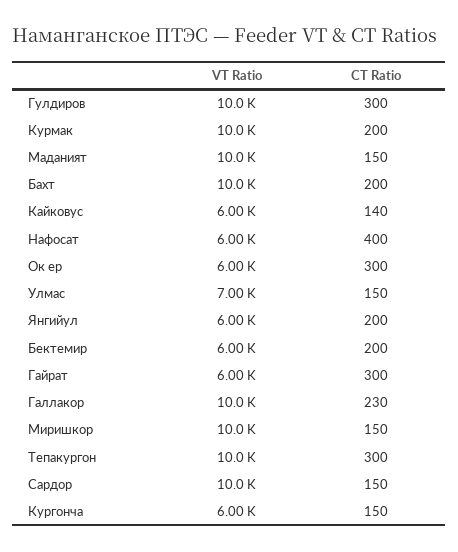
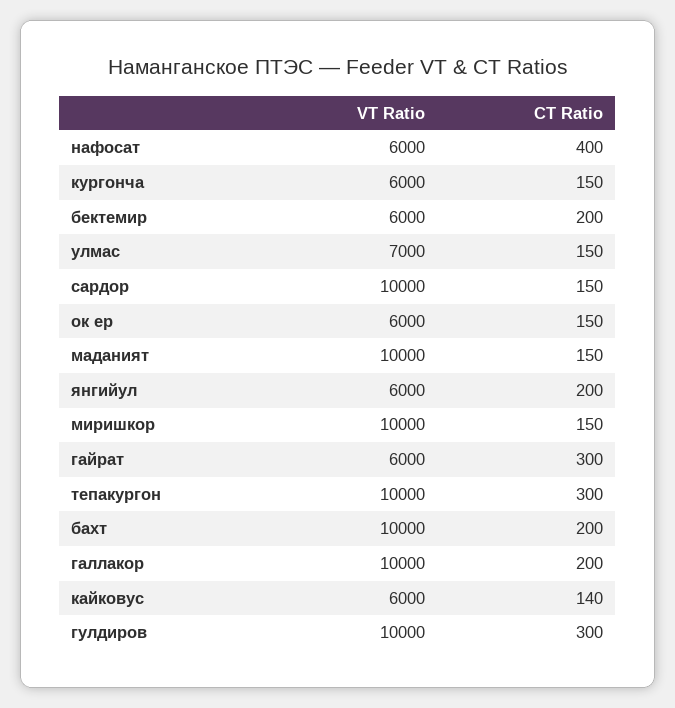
  {
    "VT Ratio": {
      "Гулдиров": 10000,
-     "Курмак": 10000,
      "Маданият": 10000,
      "Бахт": 10000,
      "Кайковус": 6000,
      "Нафосат": 6000,
      "Ок ер": 6000,
      "Улмас": 7000,
      "Янгийул": 6000,
      "Бектемир": 6000,
      "Гайрат": 6000,
      "Галлакор": 10000,
      "Миришкор": 10000,
      "Тепакургон": 10000,
      "Сардор": 10000,
      "Кургонча": 6000
    },
    "CT Ratio": {
      "Гулдиров": 300,
-     "Курмак": 200,
      "Маданият": 150,
      "Бахт": 200,
      "Кайковус": 140,
      "Нафосат": 400,
-     "Ок ер": 300,
+     "Ок ер": 150,
      "Улмас": 150,
      "Янгийул": 200,
      "Бектемир": 200,
      "Гайрат": 300,
-     "Галлакор": 230,
+     "Галлакор": 200,
      "Миришкор": 150,
      "Тепакургон": 300,
      "Сардор": 150,
      "Кургонча": 150
    }
  }

